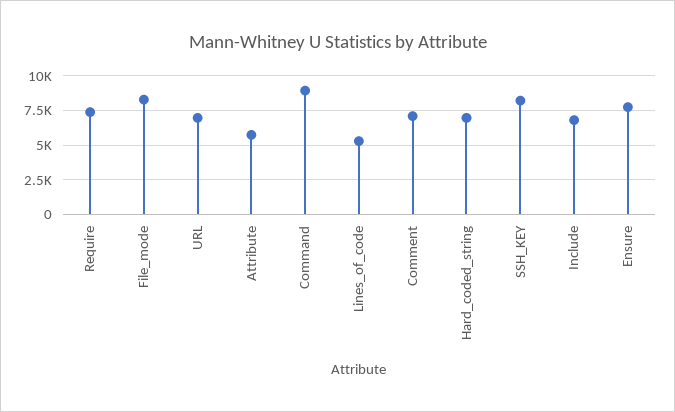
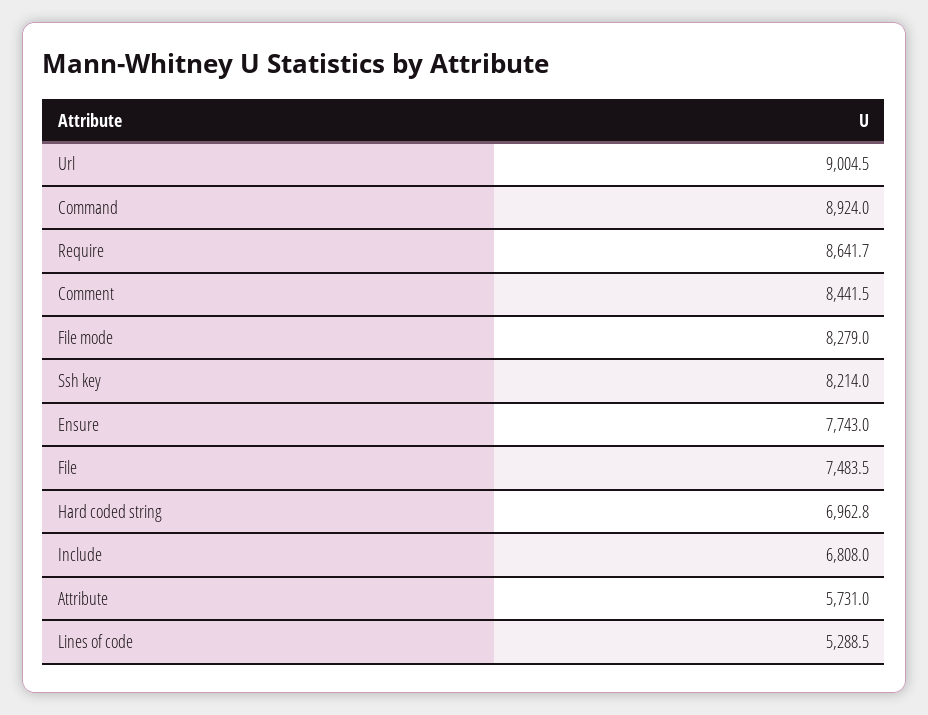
  {
-   "Require": 7500,
+   "Require": 8641.7,
    "File_mode": 8279,
-   "URL": 7000,
+   "URL": 9004.5,
    "Attribute": 5731,
    "Command": 8924,
    "Lines_of_code": 5288.5,
-   "Comment": 7000,
+   "Comment": 8441.5,
    "Hard_coded_string": 6962.8,
    "SSH_KEY": 8214,
    "Include": 6808,
-   "Ensure": 7743
+   "Ensure": 7743,
+   "File": 7483.5
  }

